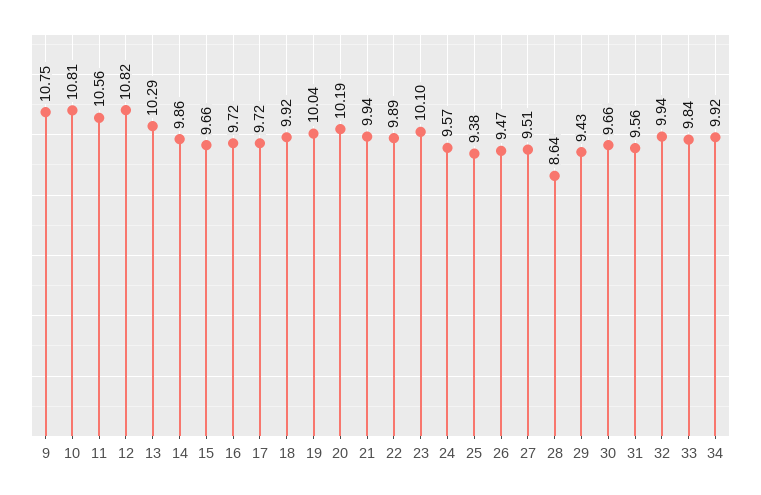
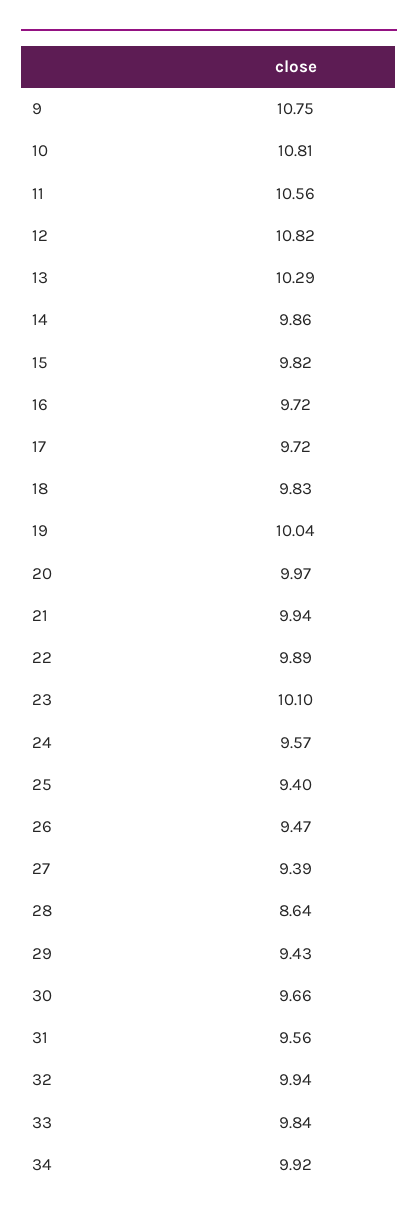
  {
    "9": 10.75,
    "10": 10.81,
    "11": 10.56,
    "12": 10.82,
    "13": 10.29,
    "14": 9.86,
-   "15": 9.66,
+   "15": 9.82,
    "16": 9.72,
    "17": 9.72,
-   "18": 9.92,
+   "18": 9.83,
    "19": 10.04,
-   "20": 10.19,
+   "20": 9.97,
    "21": 9.94,
    "22": 9.89,
    "23": 10.1,
    "24": 9.57,
-   "25": 9.38,
+   "25": 9.4,
    "26": 9.47,
-   "27": 9.51,
+   "27": 9.39,
    "28": 8.64,
    "29": 9.43,
    "30": 9.66,
    "31": 9.56,
    "32": 9.94,
    "33": 9.84,
    "34": 9.92
  }

